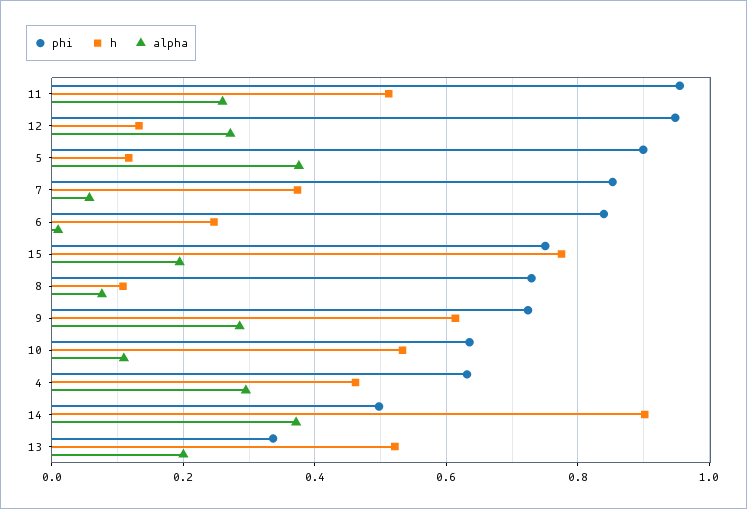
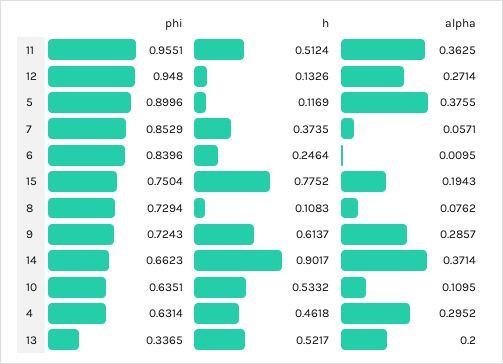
  {
    "phi": {
      "11": 0.9551,
      "12": 0.948,
      "5": 0.8996,
      "7": 0.8529,
      "6": 0.8396,
      "15": 0.7504,
      "8": 0.7294,
      "9": 0.7243,
      "10": 0.6351,
      "4": 0.6314,
-     "14": 0.5,
+     "14": 0.6623,
      "13": 0.3365
    },
    "h": {
      "11": 0.5124,
      "12": 0.1326,
      "5": 0.1169,
      "7": 0.3735,
      "6": 0.2464,
      "15": 0.7752,
      "8": 0.1083,
      "9": 0.6137,
      "10": 0.5332,
      "4": 0.4618,
      "14": 0.9017,
      "13": 0.5217
    },
    "alpha": {
-     "11": 0.26,
+     "11": 0.3625,
      "12": 0.2714,
      "5": 0.3755,
      "7": 0.0571,
      "6": 0.0095,
      "15": 0.1943,
      "8": 0.0762,
      "9": 0.2857,
      "10": 0.1095,
      "4": 0.2952,
      "14": 0.3714,
      "13": 0.2
    }
  }

